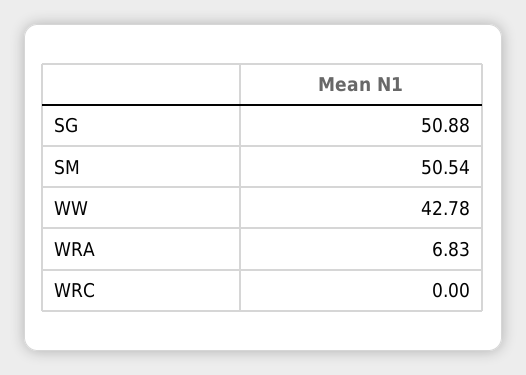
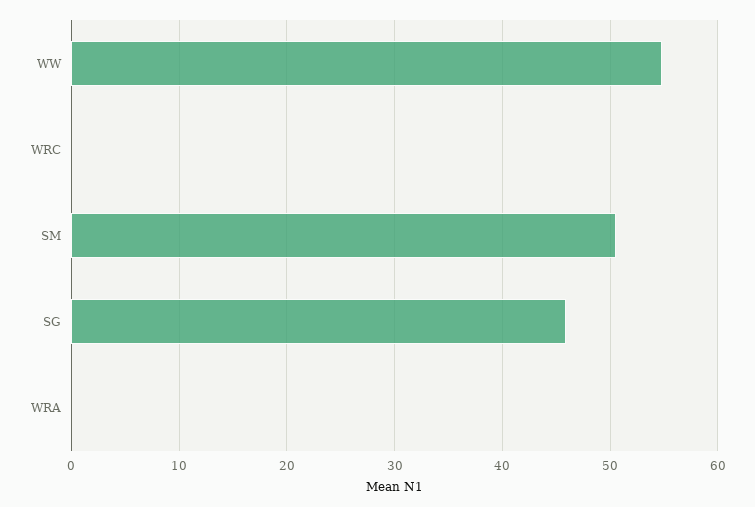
  {
-   "SG": 50.88,
+   "SG": 46,
    "SM": 50.54,
-   "WW": 42.78,
+   "WW": 55,
-   "WRA": 6.83,
+   "WRA": 0,
    "WRC": 0
  }

